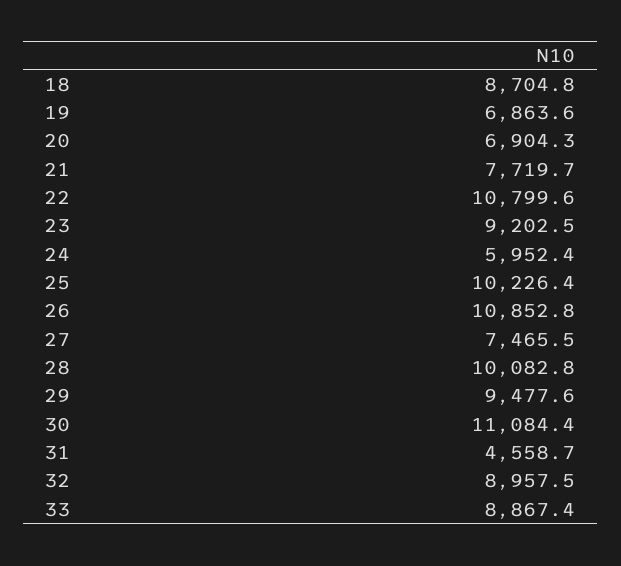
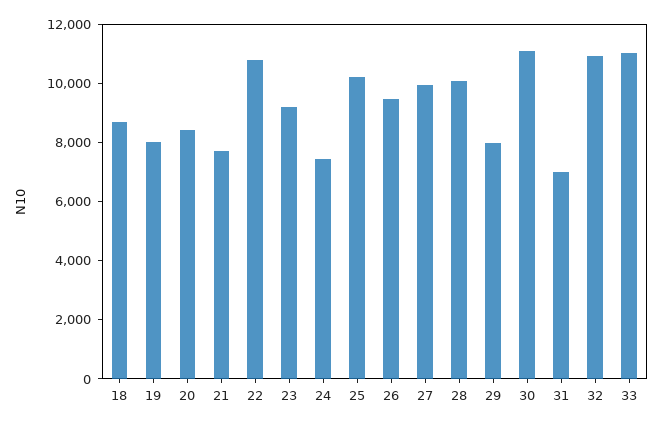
  {
    "18": 8704.8,
-   "19": 6863.6,
+   "19": 8000,
-   "20": 6904.3,
+   "20": 8500,
    "21": 7719.7,
    "22": 10799.6,
    "23": 9202.5,
-   "24": 5952.4,
+   "24": 7500,
    "25": 10226.4,
-   "26": 10852.8,
+   "26": 9500,
-   "27": 7465.5,
+   "27": 10000,
    "28": 10082.8,
-   "29": 9477.6,
+   "29": 8000,
    "30": 11084.4,
-   "31": 4558.7,
+   "31": 7000,
-   "32": 8957.5,
+   "32": 11000,
-   "33": 8867.4
+   "33": 11000
  }

